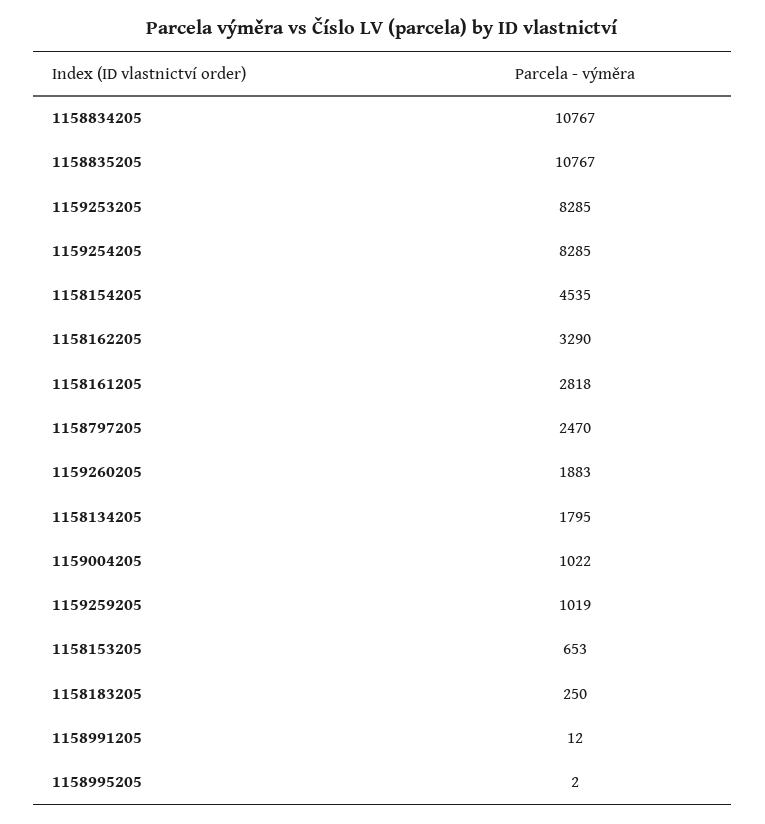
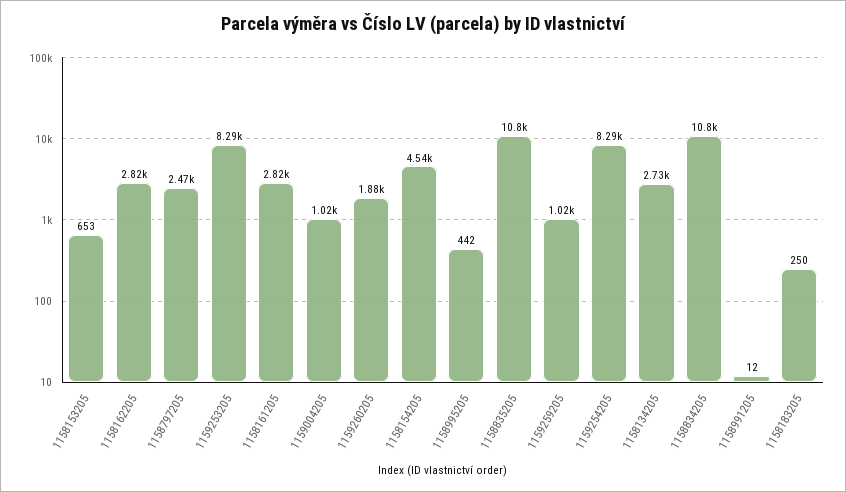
  {
    "1158834205": 10767,
    "1158835205": 10767,
    "1159253205": 8285,
    "1159254205": 8285,
    "1158154205": 4535,
-   "1158162205": 3290,
+   "1158162205": 2820,
    "1158161205": 2818,
    "1158797205": 2470,
    "1159260205": 1883,
-   "1158134205": 1795,
+   "1158134205": 2730,
    "1159004205": 1022,
    "1159259205": 1019,
    "1158153205": 653,
    "1158183205": 250,
    "1158991205": 12,
-   "1158995205": 2
+   "1158995205": 442
  }

